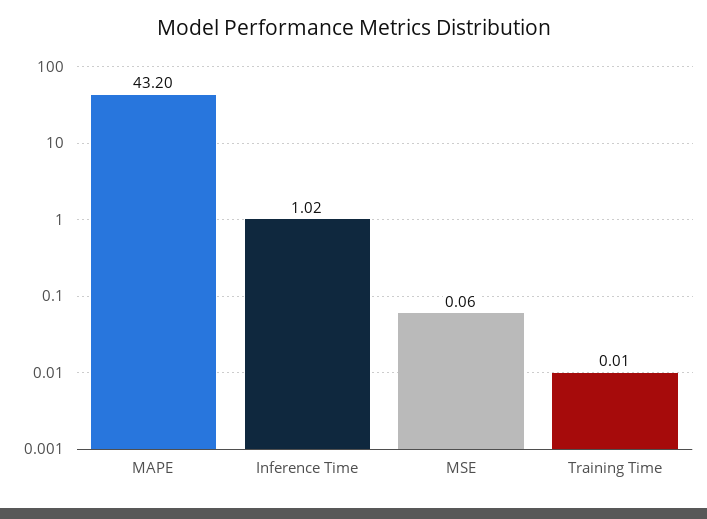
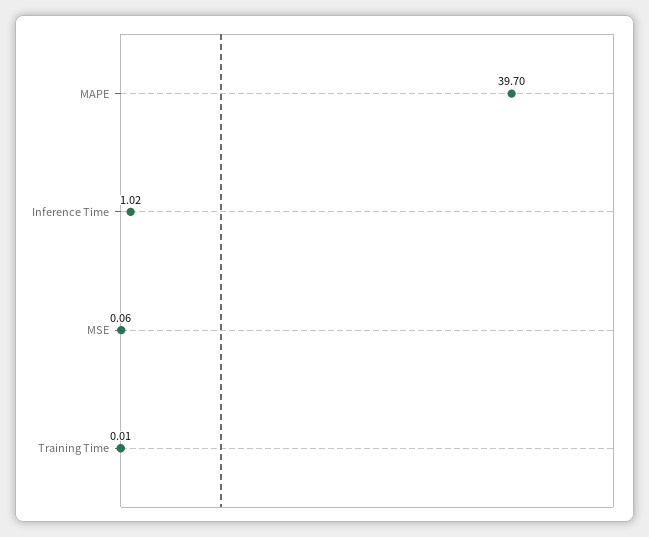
  {
-   "MAPE": 43.2,
+   "MAPE": 39.7,
    "Inference Time": 1.02,
    "MSE": 0.06,
    "Training Time": 0.01
  }

